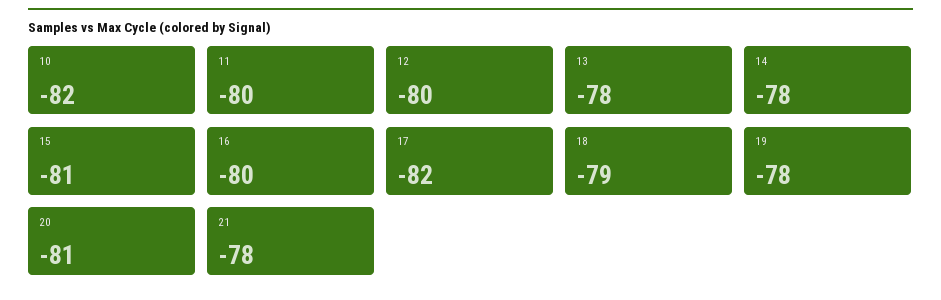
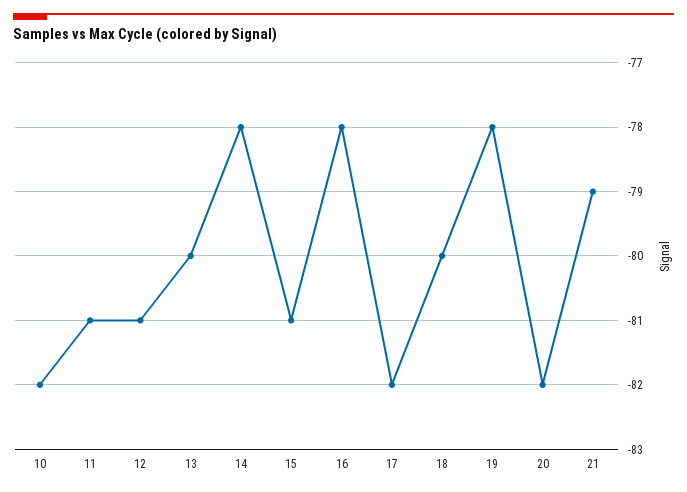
  {
    "10": -82,
-   "11": -80,
+   "11": -81,
-   "12": -80,
+   "12": -81,
-   "13": -78,
+   "13": -80,
    "14": -78,
    "15": -81,
-   "16": -80,
+   "16": -78,
    "17": -82,
-   "18": -79,
+   "18": -80,
    "19": -78,
-   "20": -81,
+   "20": -82,
-   "21": -78
+   "21": -79
  }

